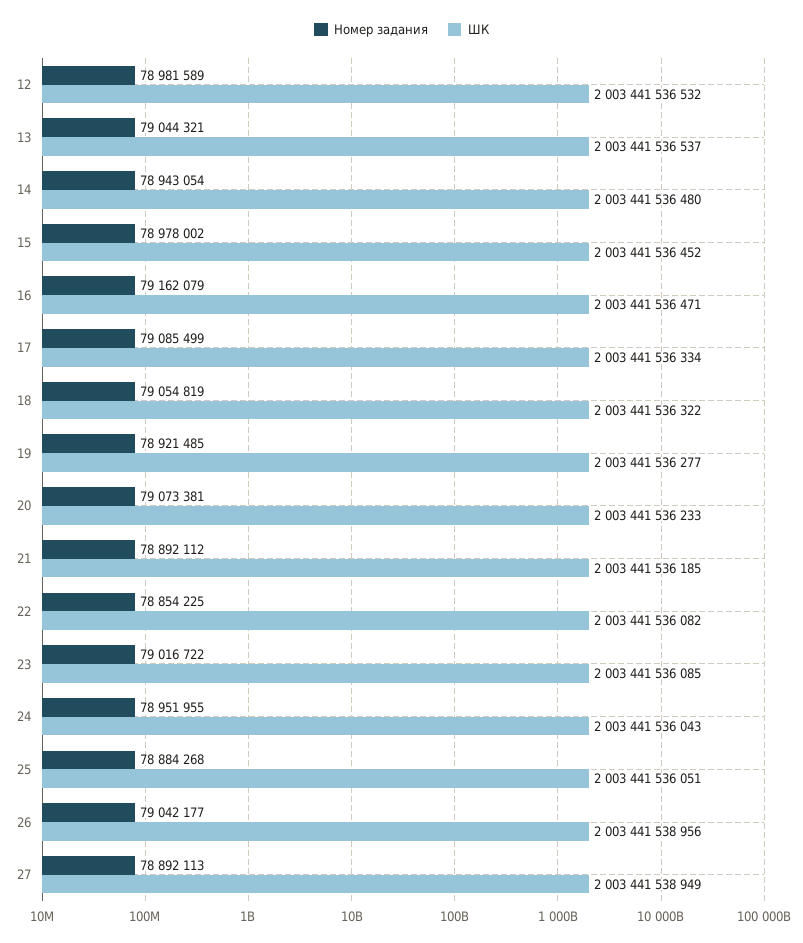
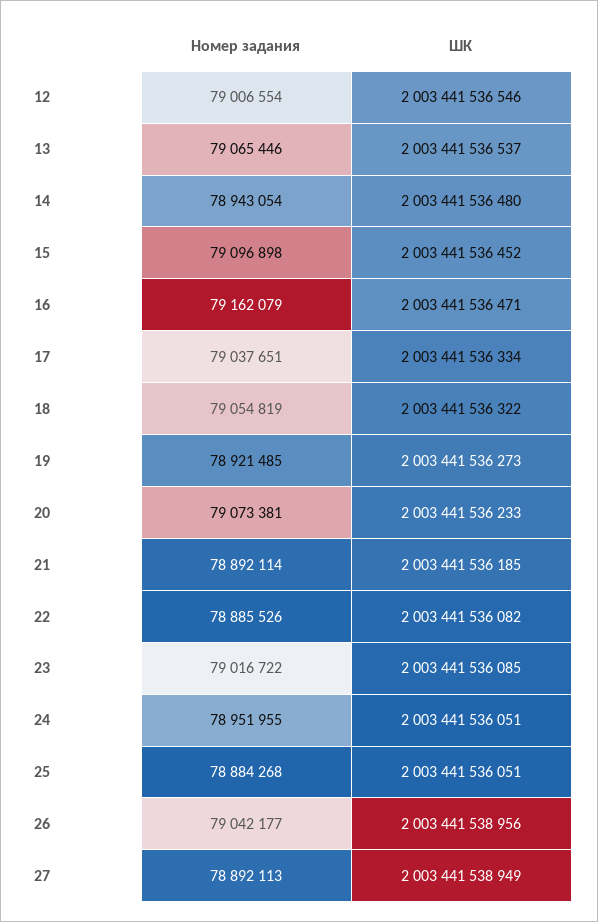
  {
    "Номер задания": {
-     "12": 78981589,
+     "12": 79006554,
-     "13": 79044321,
+     "13": 79065446,
      "14": 78943054,
-     "15": 78978002,
+     "15": 79096898,
      "16": 79162079,
-     "17": 79085499,
+     "17": 79037651,
      "18": 79054819,
      "19": 78921485,
      "20": 79073381,
-     "21": 78892112,
+     "21": 78892114,
-     "22": 78854225,
+     "22": 78885526,
      "23": 79016722,
      "24": 78951955,
      "25": 78884268,
      "26": 79042177,
      "27": 78892113
    },
    "ШК": {
-     "12": 2003441536532,
+     "12": 2003441536546,
      "13": 2003441536537,
      "14": 2003441536480,
      "15": 2003441536452,
      "16": 2003441536471,
      "17": 2003441536334,
      "18": 2003441536322,
-     "19": 2003441536277,
+     "19": 2003441536273,
      "20": 2003441536233,
      "21": 2003441536185,
      "22": 2003441536082,
      "23": 2003441536085,
-     "24": 2003441536043,
+     "24": 2003441536051,
      "25": 2003441536051,
      "26": 2003441538956,
      "27": 2003441538949
    }
  }

